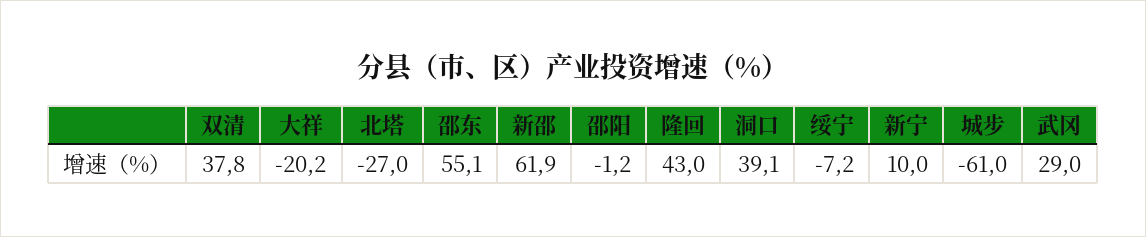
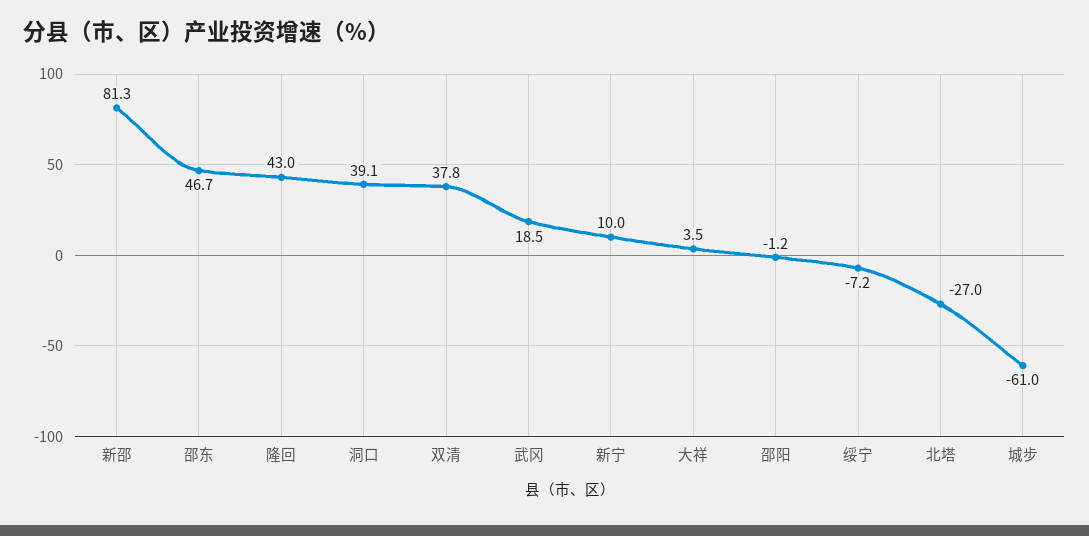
  {
    "双清": 37.8,
-   "大祥": -20.2,
+   "大祥": 3.5,
    "北塔": -27,
-   "邵东": 55.1,
+   "邵东": 46.7,
-   "新邵": 61.9,
+   "新邵": 81.3,
    "邵阳": -1.2,
    "隆回": 43,
    "洞口": 39.1,
    "绥宁": -7.2,
    "新宁": 10,
    "城步": -61,
-   "武冈": 29
+   "武冈": 18.5
  }

